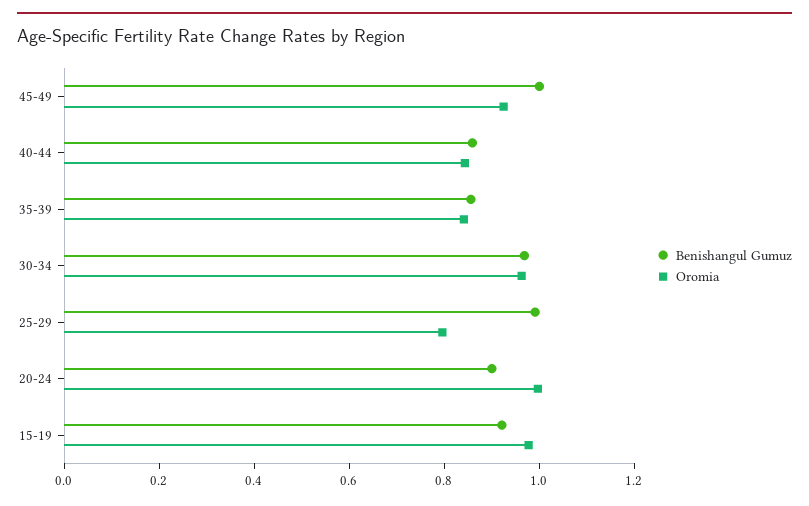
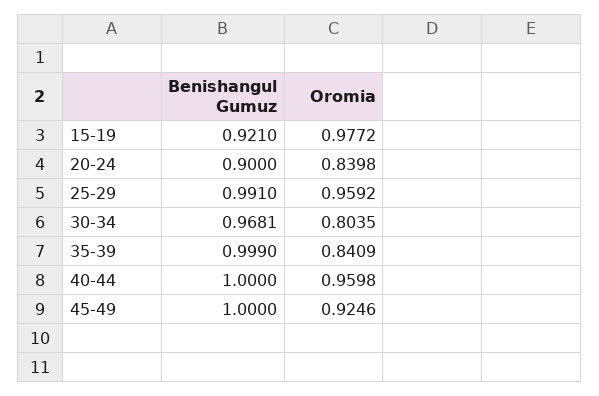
  {
    "Benishangul Gumuz": {
      "45-49": 1,
-     "40-44": 0.85,
+     "40-44": 1,
-     "35-39": 0.85,
+     "35-39": 0.999,
      "30-34": 0.9681,
      "25-29": 0.991,
      "20-24": 0.9,
      "15-19": 0.921
    },
    "Oromia": {
      "45-49": 0.9246,
-     "40-44": 0.85,
+     "40-44": 0.9598,
      "35-39": 0.8409,
-     "30-34": 0.95,
+     "30-34": 0.8035,
-     "25-29": 0.8,
+     "25-29": 0.9592,
-     "20-24": 1,
+     "20-24": 0.8398,
      "15-19": 0.9772
    }
  }

